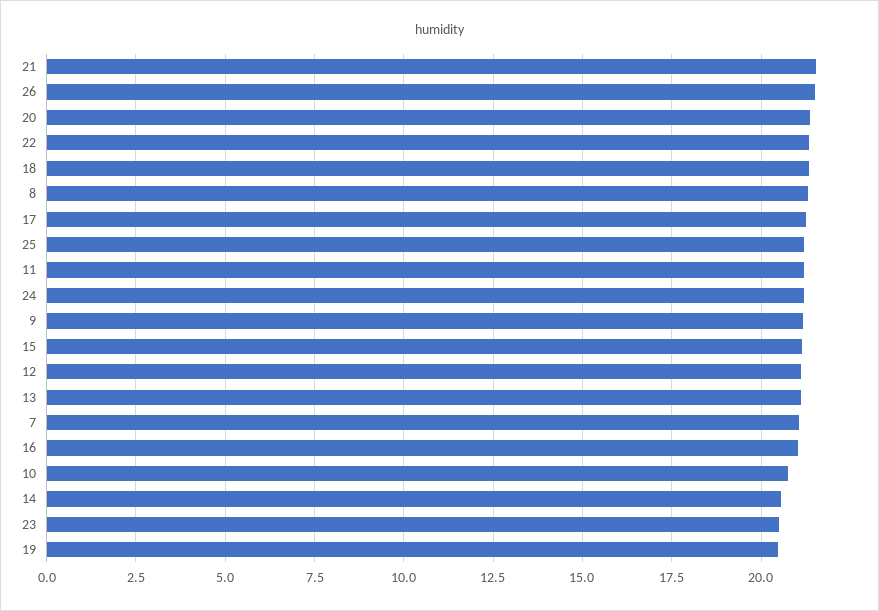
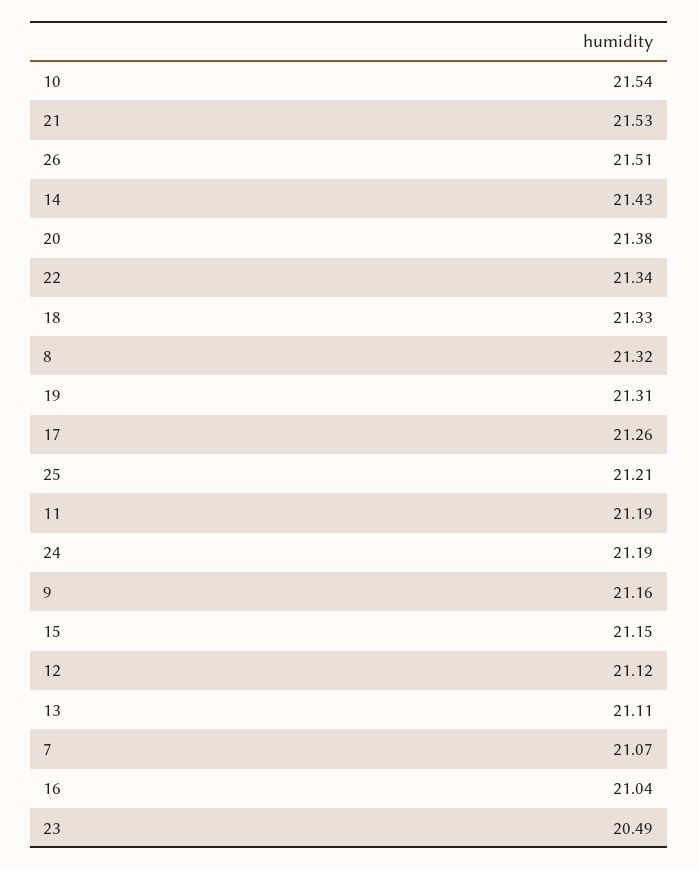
  {
    "21": 21.53,
    "26": 21.51,
    "20": 21.38,
    "22": 21.34,
    "18": 21.33,
    "8": 21.32,
    "17": 21.26,
    "25": 21.21,
    "11": 21.19,
    "24": 21.19,
    "9": 21.16,
    "15": 21.15,
    "12": 21.12,
    "13": 21.11,
    "7": 21.07,
    "16": 21.04,
-   "10": 20.75,
+   "10": 21.54,
-   "14": 20.5,
+   "14": 21.43,
    "23": 20.49,
-   "19": 20.5
+   "19": 21.31
  }

